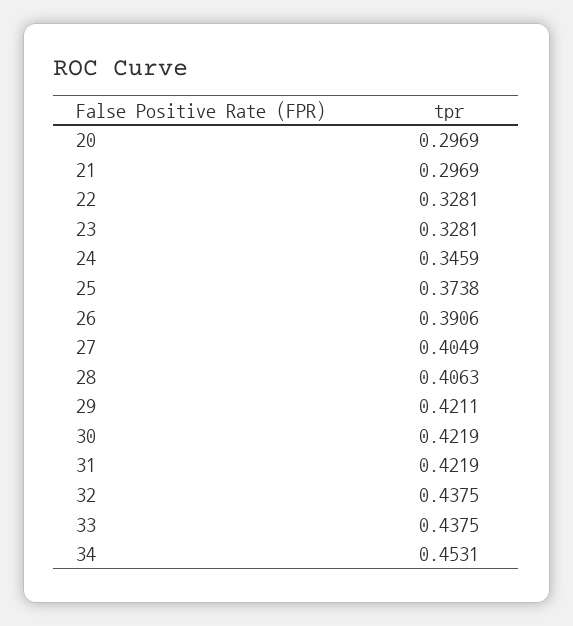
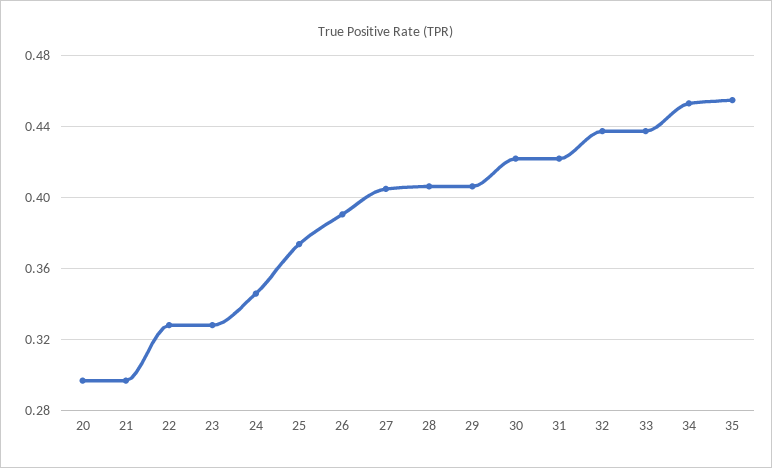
  {
    "20": 0.2969,
    "21": 0.2969,
    "22": 0.3281,
    "23": 0.3281,
    "24": 0.3459,
    "25": 0.3738,
    "26": 0.3906,
    "27": 0.4049,
    "28": 0.4063,
-   "29": 0.4211,
+   "29": 0.405,
    "30": 0.4219,
    "31": 0.4219,
    "32": 0.4375,
    "33": 0.4375,
-   "34": 0.4531
+   "34": 0.4531,
+   "35": 0.455
  }

